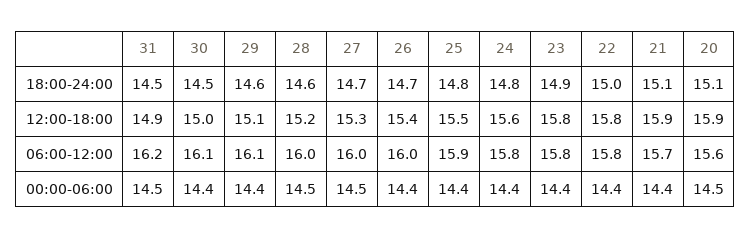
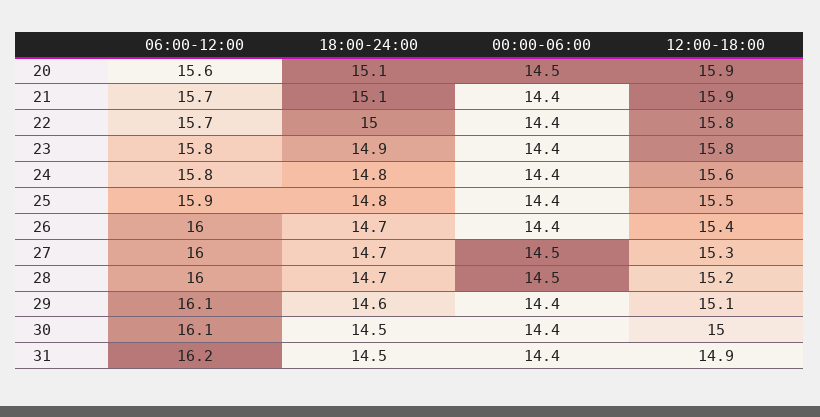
  {
    "31": {
      "18:00-24:00": 14.5,
      "12:00-18:00": 14.9,
      "06:00-12:00": 16.2,
-     "00:00-06:00": 14.5
+     "00:00-06:00": 14.4
    },
    "30": {
      "18:00-24:00": 14.5,
      "12:00-18:00": 15,
      "06:00-12:00": 16.1,
      "00:00-06:00": 14.4
    },
    "29": {
      "18:00-24:00": 14.6,
      "12:00-18:00": 15.1,
      "06:00-12:00": 16.1,
      "00:00-06:00": 14.4
    },
    "28": {
-     "18:00-24:00": 14.6,
+     "18:00-24:00": 14.7,
      "12:00-18:00": 15.2,
      "06:00-12:00": 16,
      "00:00-06:00": 14.5
    },
    "27": {
      "18:00-24:00": 14.7,
      "12:00-18:00": 15.3,
      "06:00-12:00": 16,
      "00:00-06:00": 14.5
    },
    "26": {
      "18:00-24:00": 14.7,
      "12:00-18:00": 15.4,
      "06:00-12:00": 16,
      "00:00-06:00": 14.4
    },
    "25": {
      "18:00-24:00": 14.8,
      "12:00-18:00": 15.5,
      "06:00-12:00": 15.9,
      "00:00-06:00": 14.4
    },
    "24": {
      "18:00-24:00": 14.8,
      "12:00-18:00": 15.6,
      "06:00-12:00": 15.8,
      "00:00-06:00": 14.4
    },
    "23": {
      "18:00-24:00": 14.9,
      "12:00-18:00": 15.8,
      "06:00-12:00": 15.8,
      "00:00-06:00": 14.4
    },
    "22": {
      "18:00-24:00": 15,
      "12:00-18:00": 15.8,
-     "06:00-12:00": 15.8,
+     "06:00-12:00": 15.7,
      "00:00-06:00": 14.4
    },
    "21": {
      "18:00-24:00": 15.1,
      "12:00-18:00": 15.9,
      "06:00-12:00": 15.7,
      "00:00-06:00": 14.4
    },
    "20": {
      "18:00-24:00": 15.1,
      "12:00-18:00": 15.9,
      "06:00-12:00": 15.6,
      "00:00-06:00": 14.5
    }
  }

